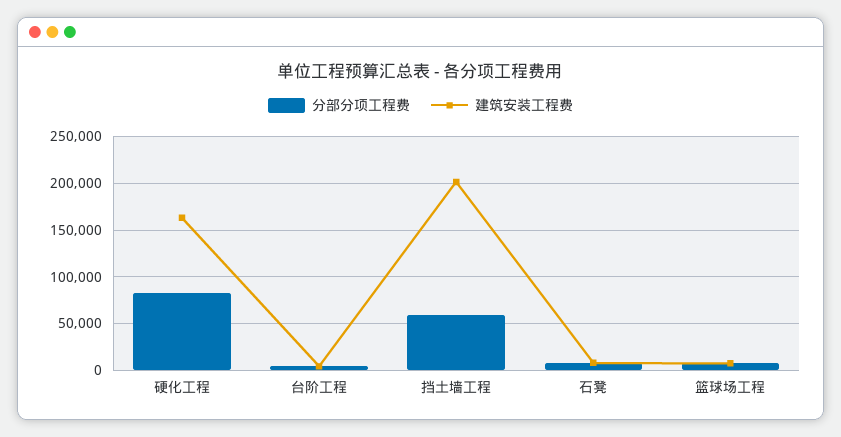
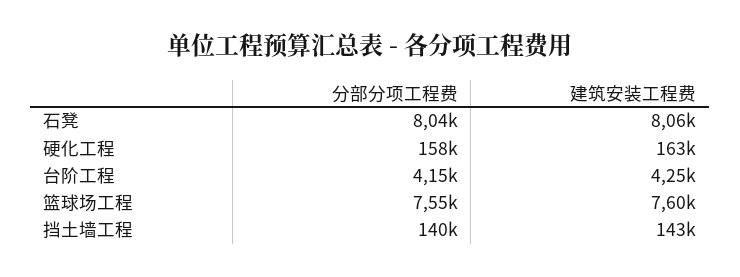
  {
    "分部分项工程费": {
-     "硬化工程": 80000,
+     "硬化工程": 158000,
      "台阶工程": 4150,
-     "挡土墙工程": 60000,
+     "挡土墙工程": 140000,
      "石凳": 8040,
      "篮球场工程": 7550
    },
    "建筑安装工程费": {
      "硬化工程": 163000,
      "台阶工程": 4250,
-     "挡土墙工程": 200000,
+     "挡土墙工程": 143000,
      "石凳": 8060,
      "篮球场工程": 7600
    }
  }

